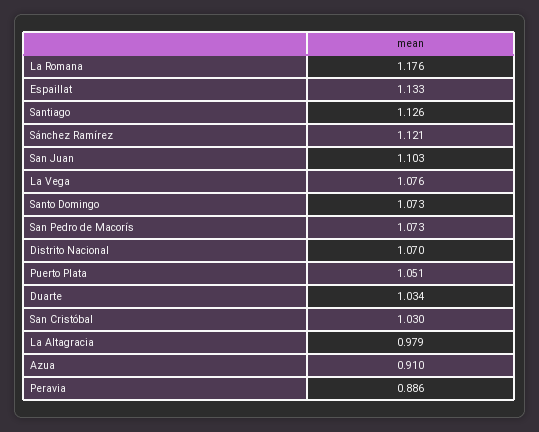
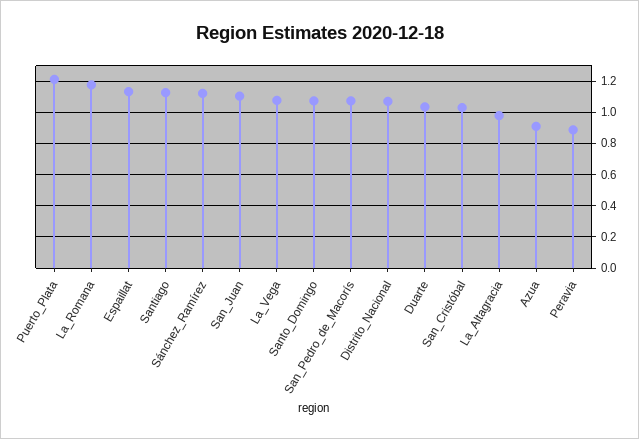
  {
    "La Romana": 1.176,
    "Espaillat": 1.133,
    "Santiago": 1.126,
    "Sánchez Ramírez": 1.121,
    "San Juan": 1.103,
    "La Vega": 1.076,
    "Santo Domingo": 1.073,
    "San Pedro de Macorís": 1.073,
    "Distrito Nacional": 1.07,
-   "Puerto Plata": 1.051,
+   "Puerto Plata": 1.2,
    "Duarte": 1.034,
    "San Cristóbal": 1.03,
    "La Altagracia": 0.979,
    "Azua": 0.91,
    "Peravia": 0.886
  }

